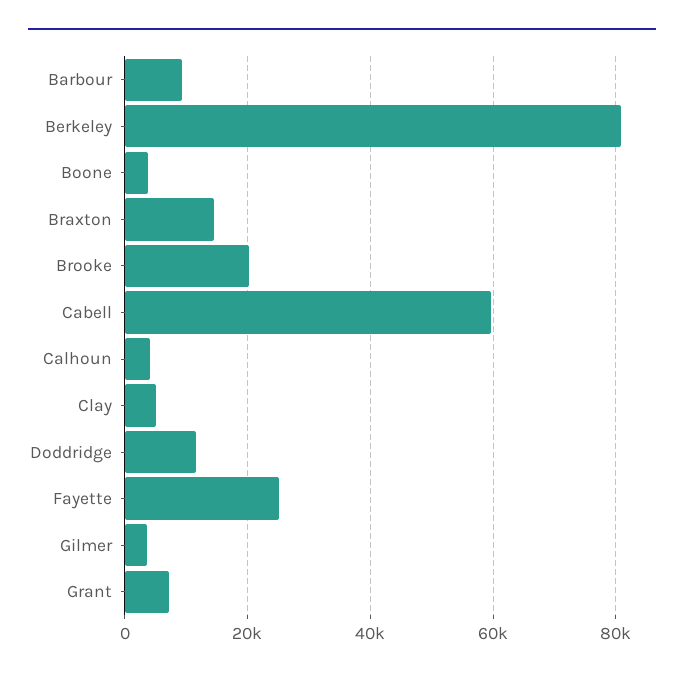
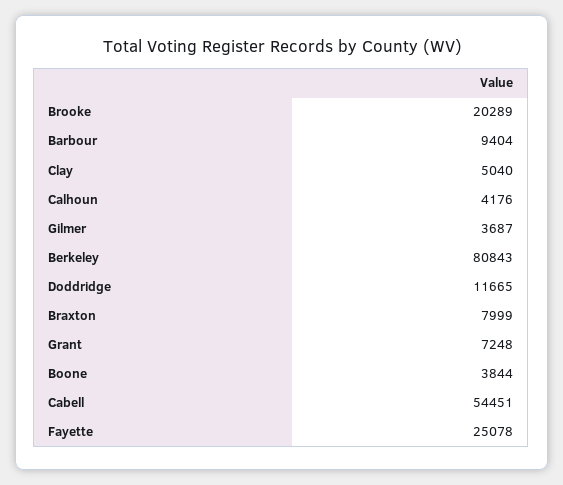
  {
    "Barbour": 9404,
    "Berkeley": 80843,
    "Boone": 3844,
-   "Braxton": 14000,
+   "Braxton": 7999,
    "Brooke": 20289,
-   "Cabell": 60000,
+   "Cabell": 54451,
    "Calhoun": 4176,
    "Clay": 5040,
    "Doddridge": 11665,
    "Fayette": 25078,
    "Gilmer": 3687,
    "Grant": 7248
  }

